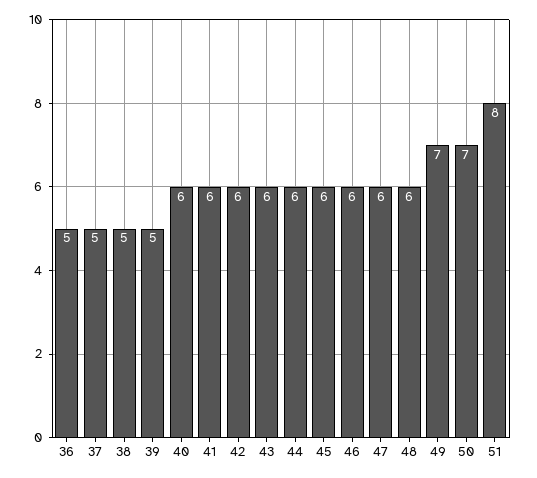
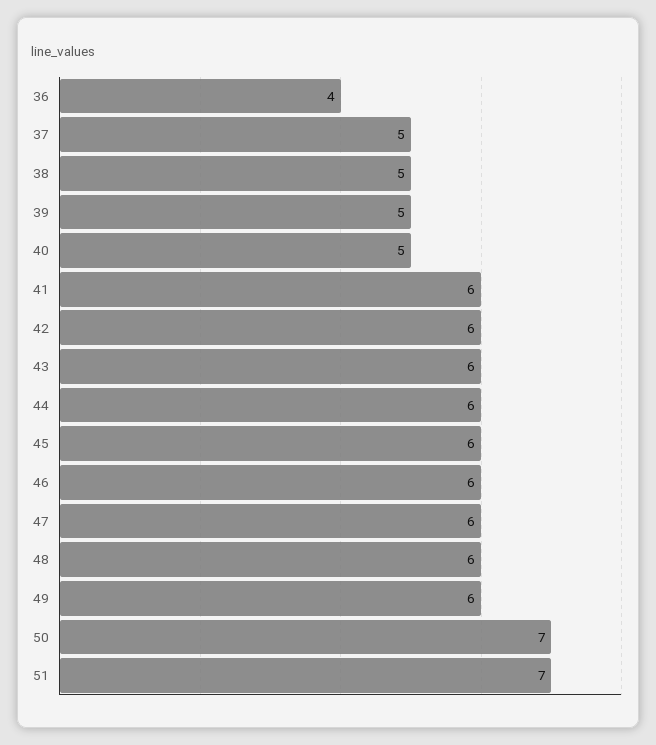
  {
-   "36": 5,
+   "36": 4,
    "37": 5,
    "38": 5,
    "39": 5,
-   "40": 6,
+   "40": 5,
    "41": 6,
    "42": 6,
    "43": 6,
    "44": 6,
    "45": 6,
    "46": 6,
    "47": 6,
    "48": 6,
-   "49": 7,
+   "49": 6,
    "50": 7,
-   "51": 8
+   "51": 7
  }

